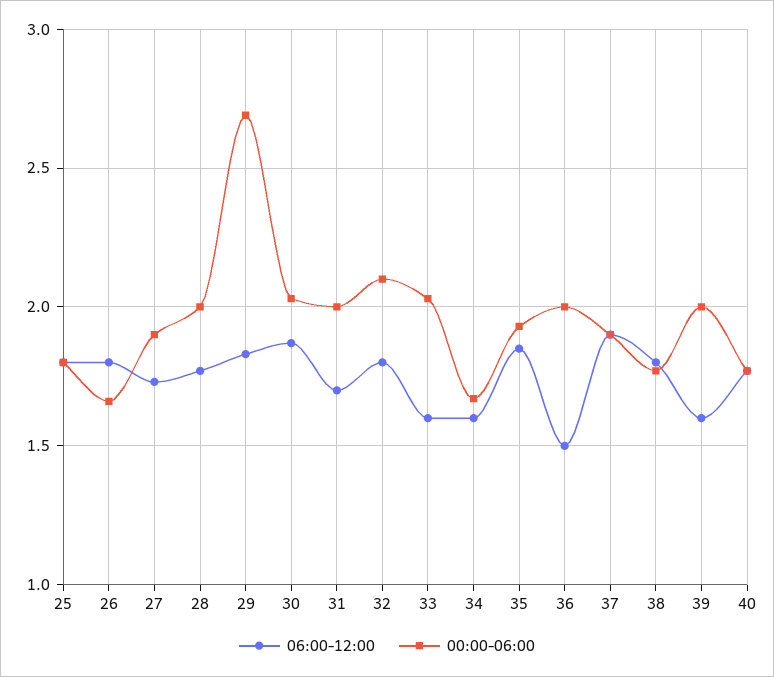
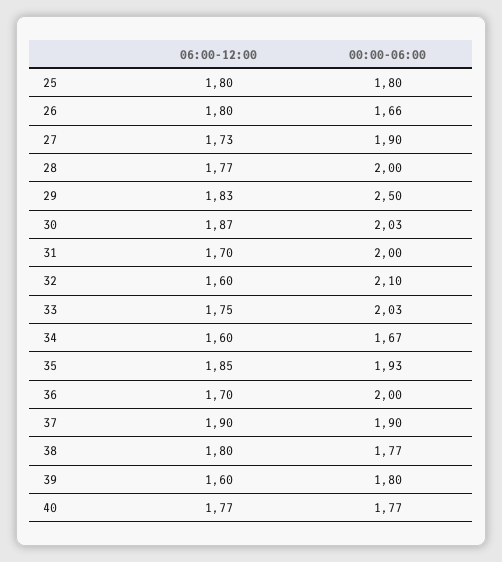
  {
    "06:00-12:00": {
      "25": 1.8,
      "26": 1.8,
      "27": 1.73,
      "28": 1.77,
      "29": 1.83,
      "30": 1.87,
      "31": 1.7,
-     "32": 1.8,
+     "32": 1.6,
-     "33": 1.6,
+     "33": 1.75,
      "34": 1.6,
      "35": 1.85,
-     "36": 1.5,
+     "36": 1.7,
      "37": 1.9,
      "38": 1.8,
      "39": 1.6,
      "40": 1.77
    },
    "00:00-06:00": {
      "25": 1.8,
      "26": 1.66,
      "27": 1.9,
      "28": 2,
-     "29": 2.7,
+     "29": 2.5,
      "30": 2.03,
      "31": 2,
      "32": 2.1,
      "33": 2.03,
      "34": 1.67,
      "35": 1.93,
      "36": 2,
      "37": 1.9,
      "38": 1.77,
-     "39": 2,
+     "39": 1.8,
      "40": 1.77
    }
  }

